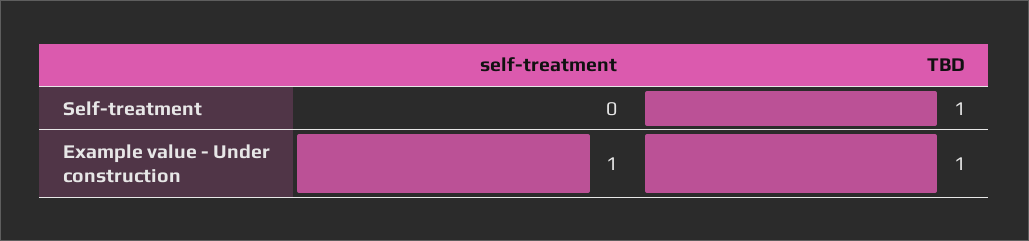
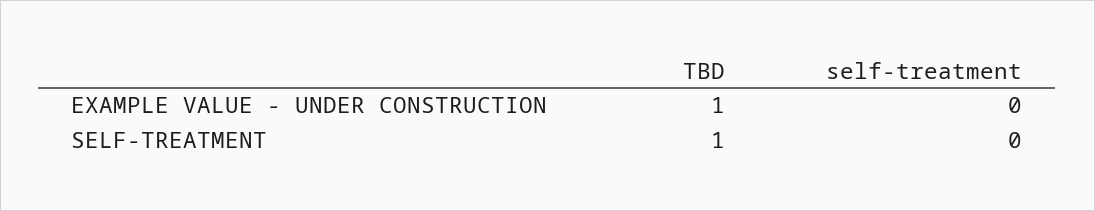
  {
    "self-treatment": {
      "Self-treatment": 0,
-     "Example value - Under construction": 1
+     "Example value - Under construction": 0
    },
    "TBD": {
      "Self-treatment": 1,
      "Example value - Under construction": 1
    }
  }

